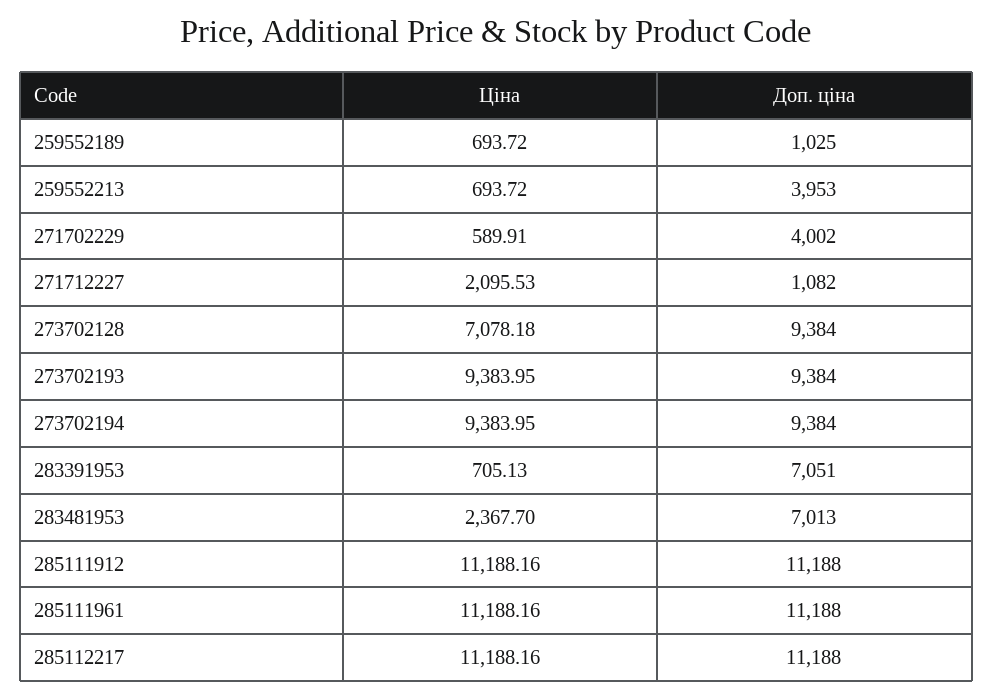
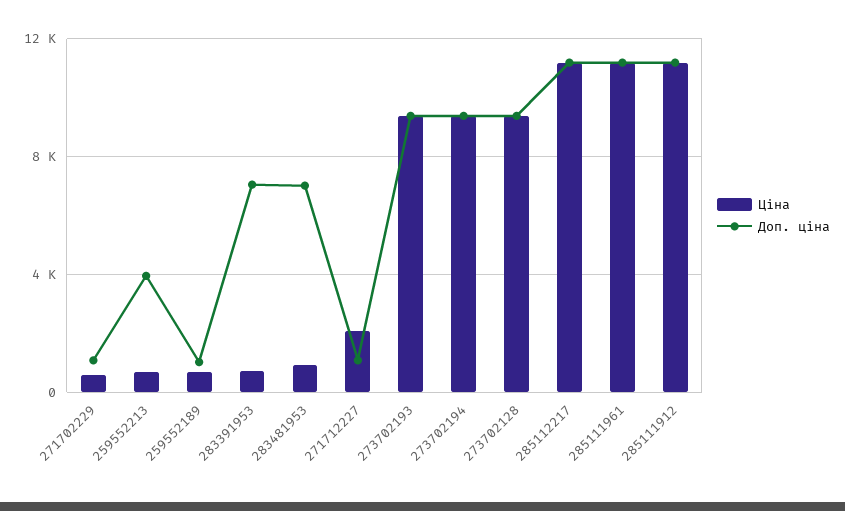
  {
    "Ціна": {
      "259552189": 693.72,
      "259552213": 693.72,
      "271702229": 589.91,
      "271712227": 2095.53,
-     "273702128": 7078.18,
+     "273702128": 9500,
      "273702193": 9383.95,
      "273702194": 9383.95,
      "283391953": 705.13,
-     "283481953": 2367.7,
+     "283481953": 1000,
      "285111912": 11188.16,
      "285111961": 11188.16,
      "285112217": 11188.16
    },
    "Доп. ціна": {
      "259552189": 1025,
      "259552213": 3953,
-     "271702229": 4002,
+     "271702229": 1000,
      "271712227": 1082,
      "273702128": 9384,
      "273702193": 9384,
      "273702194": 9384,
      "283391953": 7051,
      "283481953": 7013,
      "285111912": 11188,
      "285111961": 11188,
      "285112217": 11188
    }
  }

